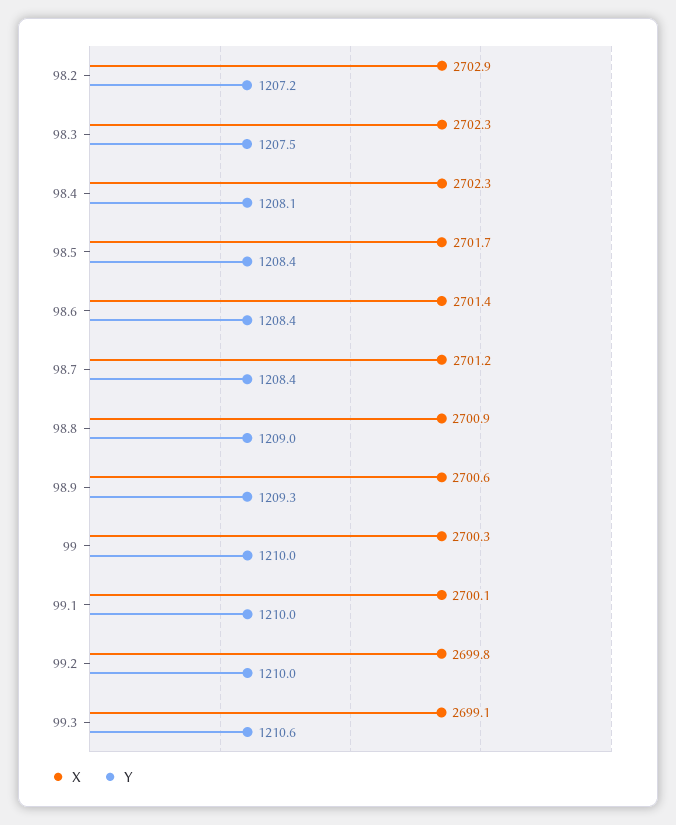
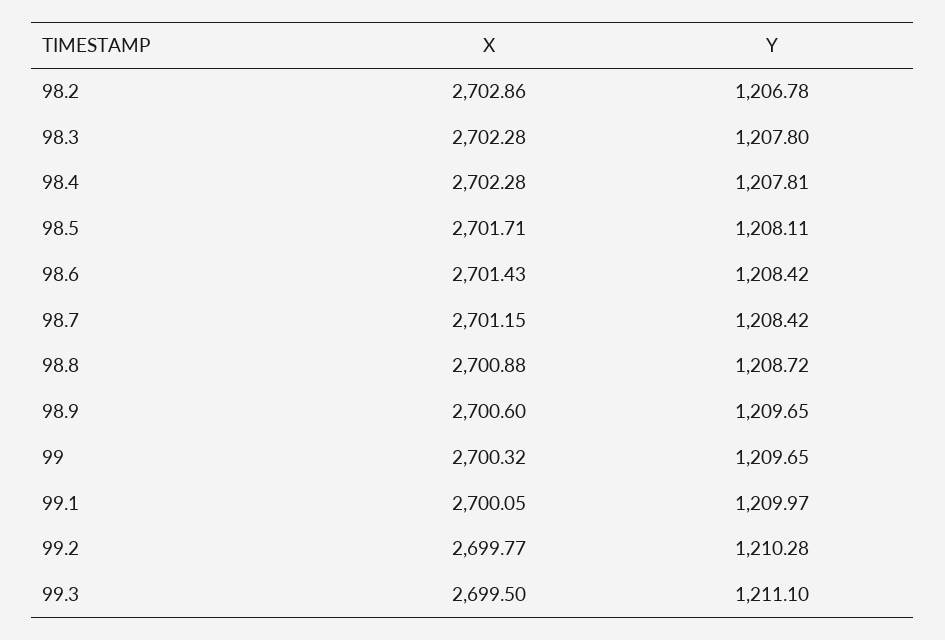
  {
    "X": {
      "98.2": 2702.86,
      "98.3": 2702.28,
      "98.4": 2702.28,
      "98.5": 2701.71,
      "98.6": 2701.43,
      "98.7": 2701.15,
      "98.8": 2700.88,
      "98.9": 2700.6,
      "99": 2700.32,
      "99.1": 2700.05,
      "99.2": 2699.77,
-     "99.3": 2699.1
+     "99.3": 2699.5
    },
    "Y": {
-     "98.2": 1207.2,
+     "98.2": 1206.78,
-     "98.3": 1207.5,
+     "98.3": 1207.8,
-     "98.4": 1208.1,
+     "98.4": 1207.81,
-     "98.5": 1208.4,
+     "98.5": 1208.11,
      "98.6": 1208.42,
      "98.7": 1208.42,
-     "98.8": 1209,
+     "98.8": 1208.72,
-     "98.9": 1209.3,
+     "98.9": 1209.65,
-     "99": 1210,
+     "99": 1209.65,
      "99.1": 1209.97,
-     "99.2": 1210,
+     "99.2": 1210.28,
-     "99.3": 1210.6
+     "99.3": 1211.1
    }
  }

